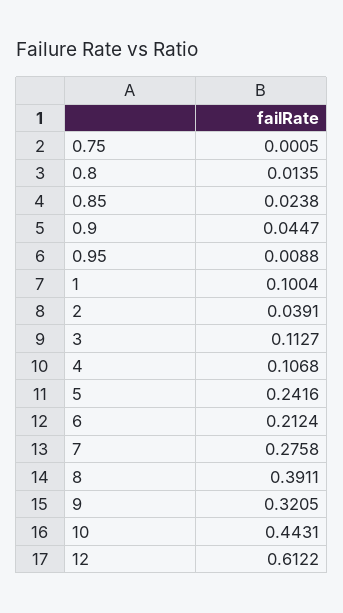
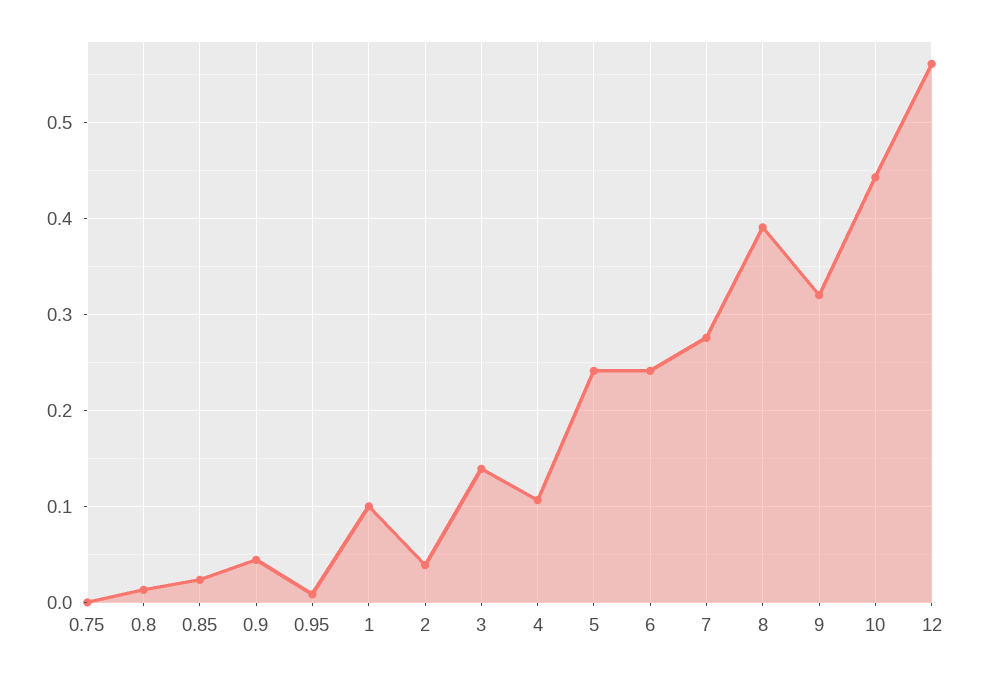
  {
    "0.75": 0.0005,
    "0.8": 0.0135,
    "0.85": 0.0238,
    "0.9": 0.0447,
    "0.95": 0.0088,
    "1": 0.1004,
    "2": 0.0391,
-   "3": 0.1127,
+   "3": 0.14,
    "4": 0.1068,
    "5": 0.2416,
-   "6": 0.2124,
+   "6": 0.24,
    "7": 0.2758,
    "8": 0.3911,
    "9": 0.3205,
    "10": 0.4431,
-   "12": 0.6122
+   "12": 0.56
  }

